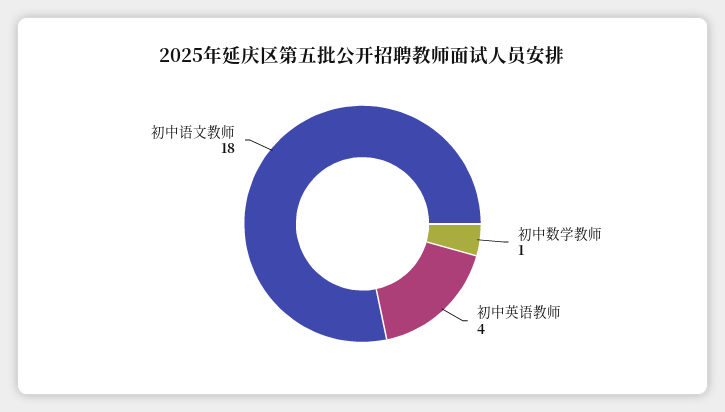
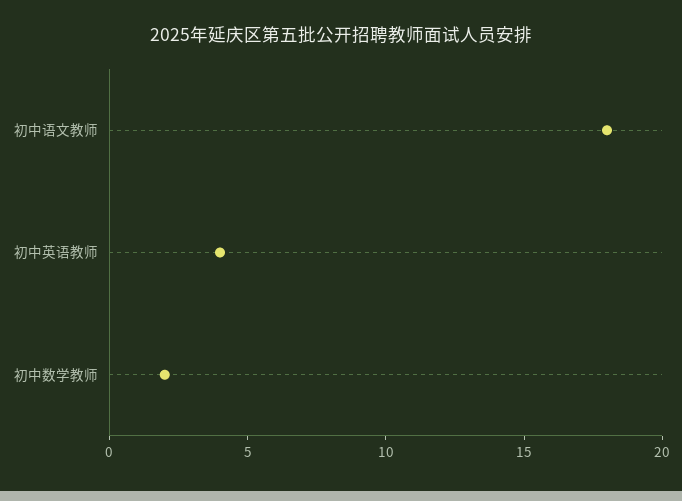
  {
-   "初中数学教师": 1,
+   "初中数学教师": 2,
    "初中英语教师": 4,
    "初中语文教师": 18
  }

